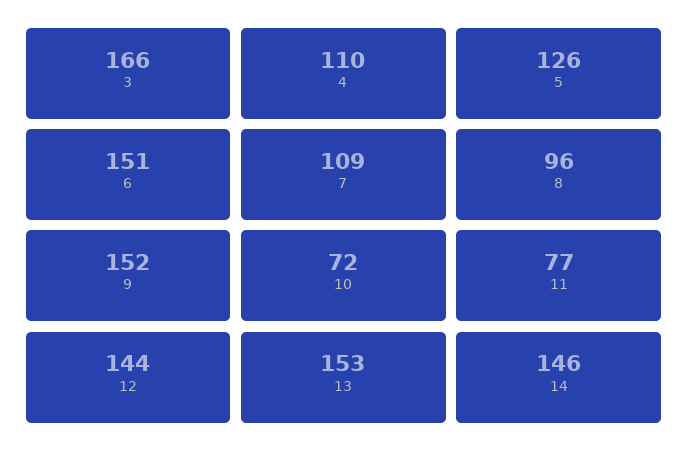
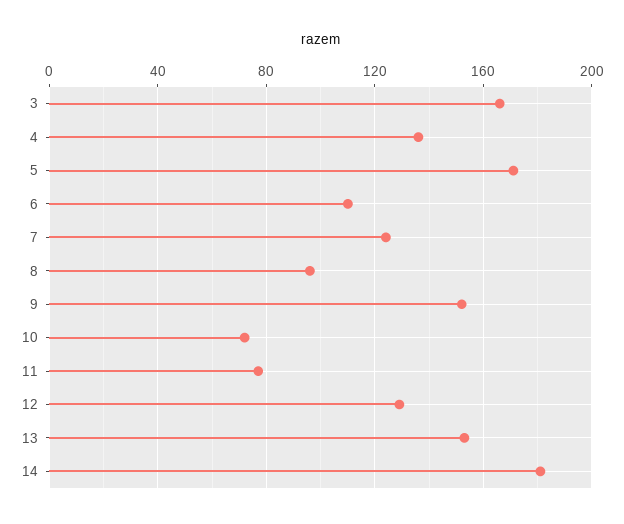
  {
    "3": 166,
-   "4": 110,
+   "4": 135,
-   "5": 126,
+   "5": 170,
-   "6": 151,
+   "6": 110,
-   "7": 109,
+   "7": 125,
    "8": 96,
    "9": 152,
    "10": 72,
    "11": 77,
-   "12": 144,
+   "12": 130,
    "13": 153,
-   "14": 146
+   "14": 180
  }

